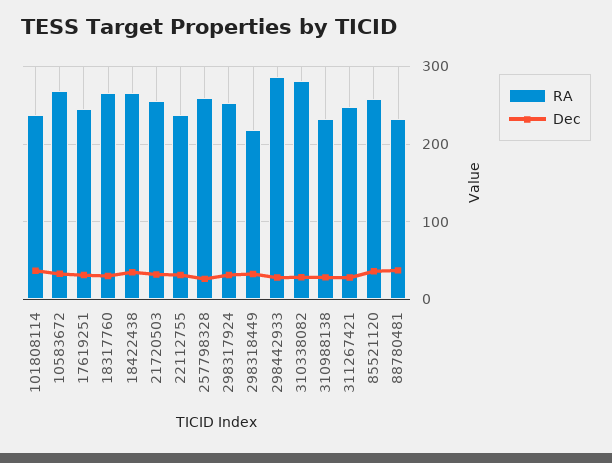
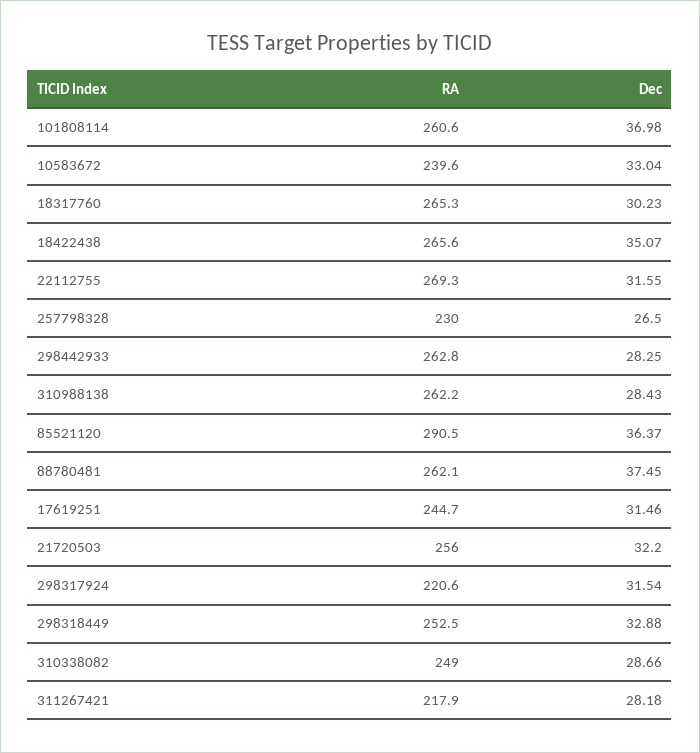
  {
    "RA": {
-     "101808114": 240,
+     "101808114": 260.6,
-     "10583672": 270,
+     "10583672": 239.6,
      "17619251": 244.7,
      "18317760": 265.3,
      "18422438": 265.6,
      "21720503": 256,
-     "22112755": 240,
+     "22112755": 269.3,
-     "257798328": 260,
+     "257798328": 230,
-     "298317924": 250,
+     "298317924": 220.6,
-     "298318449": 220,
+     "298318449": 252.5,
-     "298442933": 290,
+     "298442933": 262.8,
-     "310338082": 280,
+     "310338082": 249,
-     "310988138": 230,
+     "310988138": 262.2,
-     "311267421": 250,
+     "311267421": 217.9,
-     "85521120": 260,
+     "85521120": 290.5,
-     "88780481": 230
+     "88780481": 262.1
    },
    "Dec": {
      "101808114": 36.98,
      "10583672": 33.04,
      "17619251": 31.46,
      "18317760": 30.23,
      "18422438": 35.07,
      "21720503": 32.2,
      "22112755": 31.55,
      "257798328": 26.5,
      "298317924": 31.54,
      "298318449": 32.88,
      "298442933": 28.25,
      "310338082": 28.66,
      "310988138": 28.43,
      "311267421": 28.18,
      "85521120": 36.37,
      "88780481": 37.45
    }
  }

